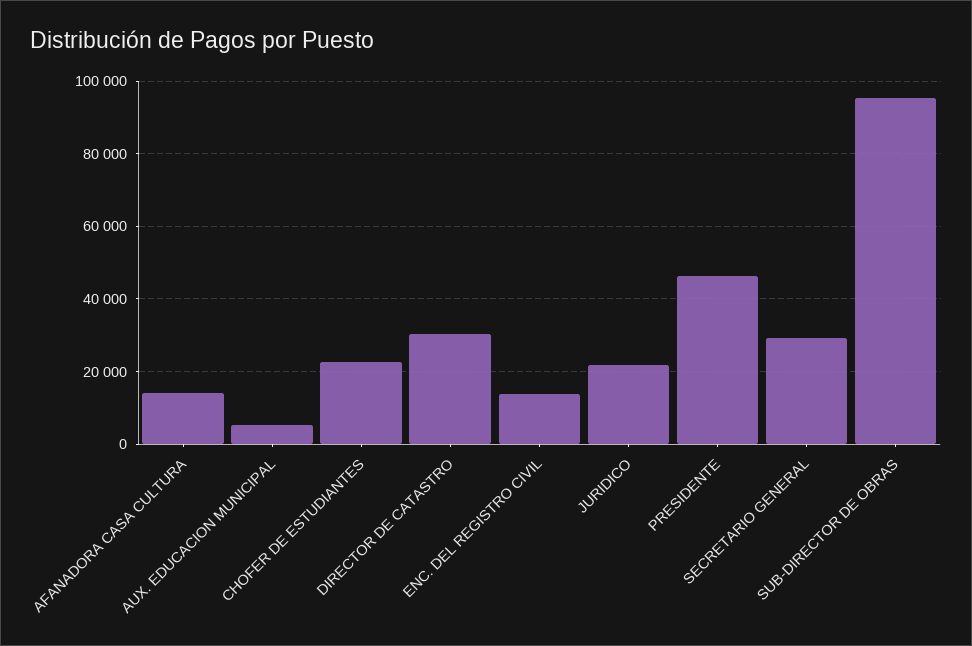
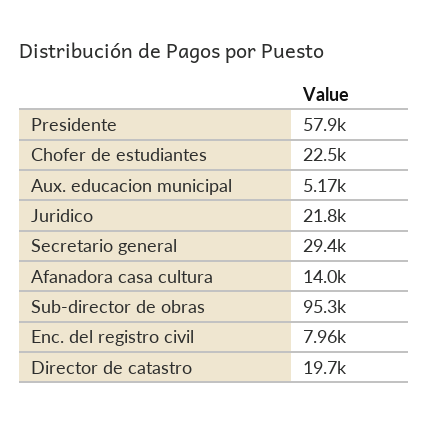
  {
    "AFANADORA CASA CULTURA": 14000,
    "AUX. EDUCACION MUNICIPAL": 5170,
    "CHOFER DE ESTUDIANTES": 22500,
-   "DIRECTOR DE CATASTRO": 30000,
+   "DIRECTOR DE CATASTRO": 19700,
-   "ENC. DEL REGISTRO CIVIL": 14000,
+   "ENC. DEL REGISTRO CIVIL": 7960,
    "JURIDICO": 21800,
-   "PRESIDENTE": 46000,
+   "PRESIDENTE": 57900,
    "SECRETARIO GENERAL": 29400,
    "SUB-DIRECTOR DE OBRAS": 95300
  }

